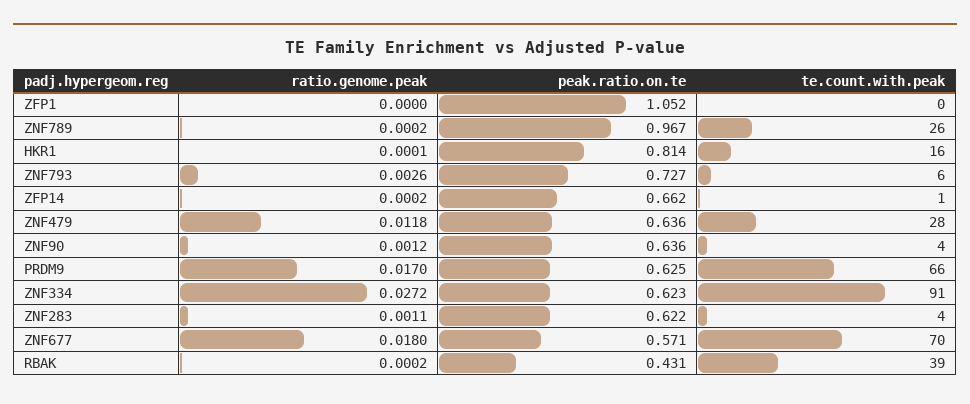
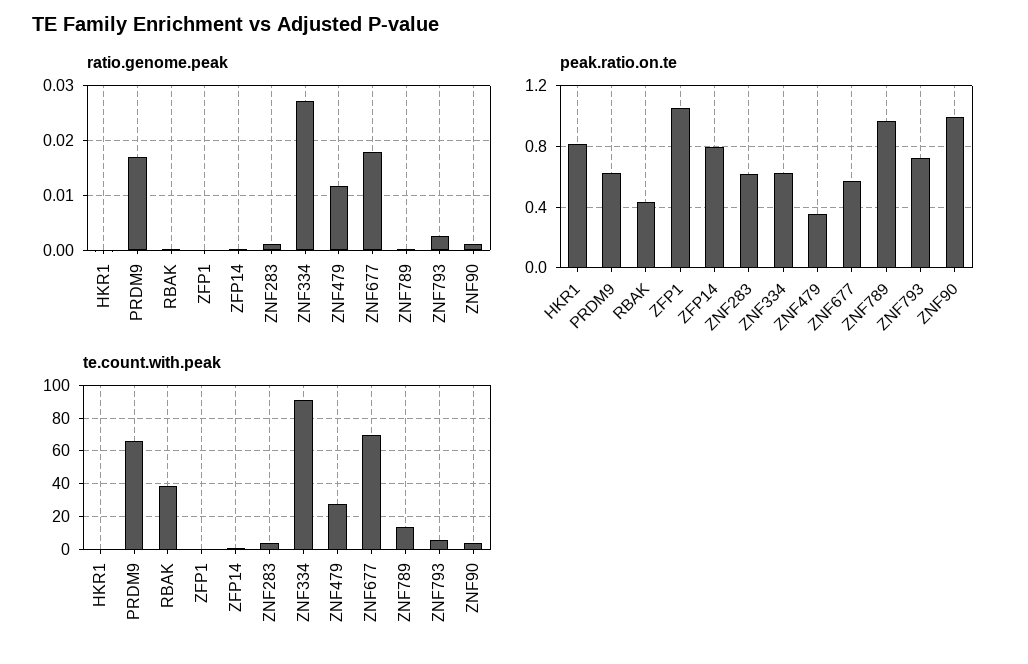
  {
    "ratio.genome.peak": {
      "ZFP1": 0,
      "ZNF789": 0.0002,
      "HKR1": 0.0001,
      "ZNF793": 0.0026,
      "ZFP14": 0.0002,
      "ZNF479": 0.0118,
      "ZNF90": 0.0012,
      "PRDM9": 0.017,
      "ZNF334": 0.0272,
      "ZNF283": 0.0011,
      "ZNF677": 0.018,
      "RBAK": 0.0002
    },
    "peak.ratio.on.te": {
      "ZFP1": 1.052,
      "ZNF789": 0.967,
      "HKR1": 0.814,
      "ZNF793": 0.727,
-     "ZFP14": 0.662,
+     "ZFP14": 0.8,
-     "ZNF479": 0.636,
+     "ZNF479": 0.35,
-     "ZNF90": 0.636,
+     "ZNF90": 1,
      "PRDM9": 0.625,
      "ZNF334": 0.623,
      "ZNF283": 0.622,
      "ZNF677": 0.571,
      "RBAK": 0.431
    },
    "te.count.with.peak": {
      "ZFP1": 0,
-     "ZNF789": 26,
+     "ZNF789": 15,
-     "HKR1": 16,
+     "HKR1": 0,
      "ZNF793": 6,
      "ZFP14": 1,
      "ZNF479": 28,
      "ZNF90": 4,
      "PRDM9": 66,
      "ZNF334": 91,
      "ZNF283": 4,
      "ZNF677": 70,
      "RBAK": 39
    }
  }

